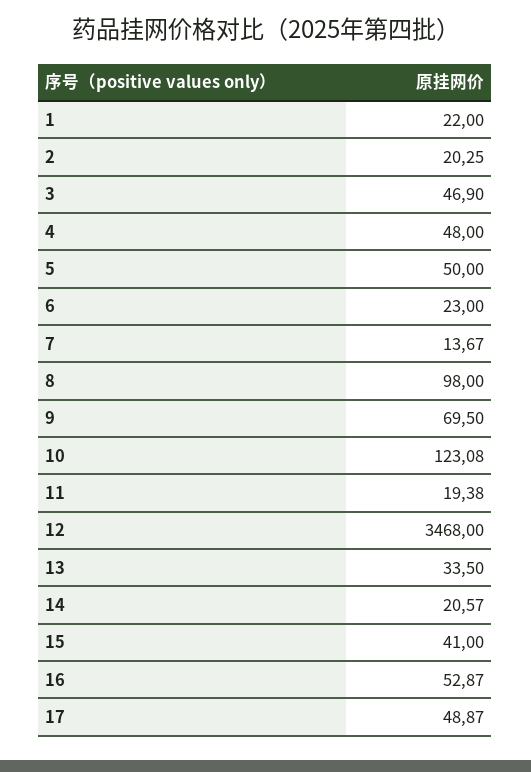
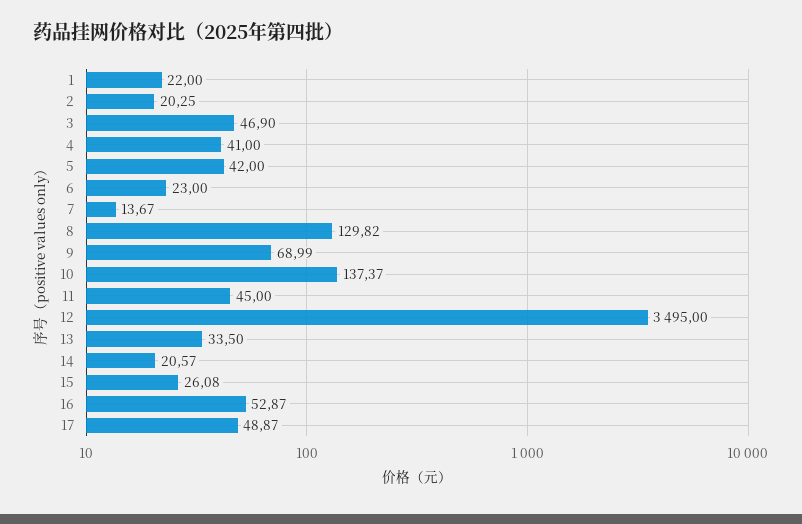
  {
    "1": 22,
    "2": 20.25,
    "3": 46.9,
-   "4": 48,
+   "4": 41,
-   "5": 50,
+   "5": 42,
    "6": 23,
    "7": 13.67,
-   "8": 98,
+   "8": 129.82,
-   "9": 69.5,
+   "9": 68.99,
-   "10": 123.08,
+   "10": 137.37,
-   "11": 19.38,
+   "11": 45,
-   "12": 3468,
+   "12": 3495,
    "13": 33.5,
    "14": 20.57,
-   "15": 41,
+   "15": 26.08,
    "16": 52.87,
    "17": 48.87
  }

